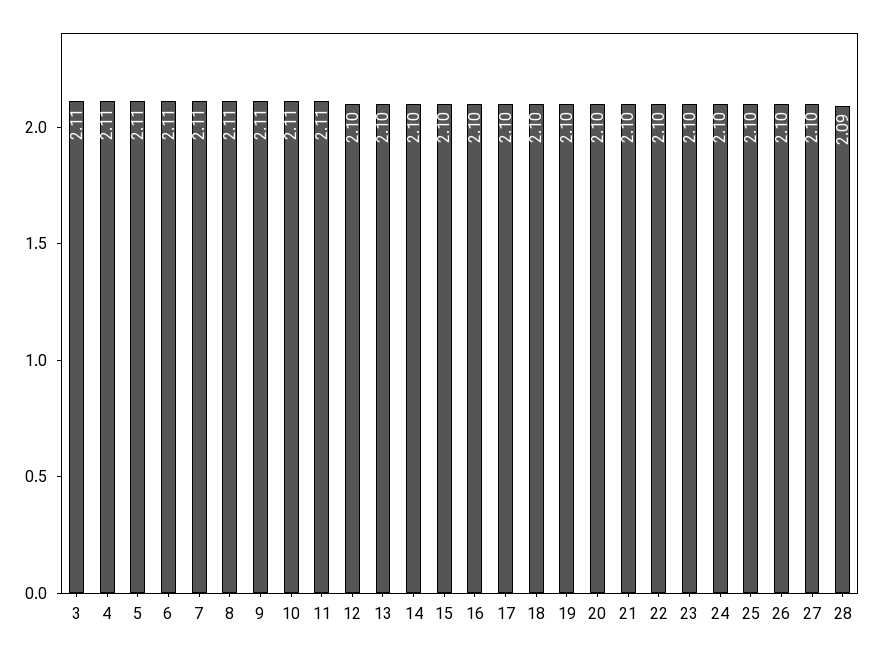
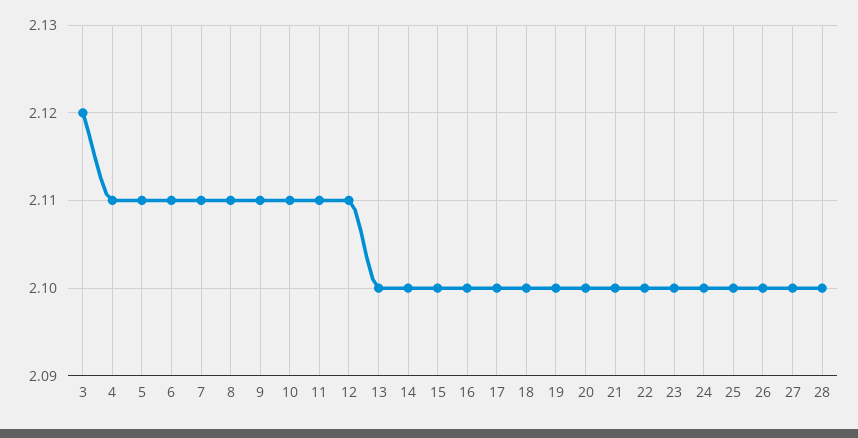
  {
-   "3": 2.11,
+   "3": 2.12,
    "4": 2.11,
    "5": 2.11,
    "6": 2.11,
    "7": 2.11,
    "8": 2.11,
    "9": 2.11,
    "10": 2.11,
    "11": 2.11,
-   "12": 2.1,
+   "12": 2.11,
    "13": 2.1,
    "14": 2.1,
    "15": 2.1,
    "16": 2.1,
    "17": 2.1,
    "18": 2.1,
    "19": 2.1,
    "20": 2.1,
    "21": 2.1,
    "22": 2.1,
    "23": 2.1,
    "24": 2.1,
    "25": 2.1,
    "26": 2.1,
    "27": 2.1,
-   "28": 2.09
+   "28": 2.1
  }

